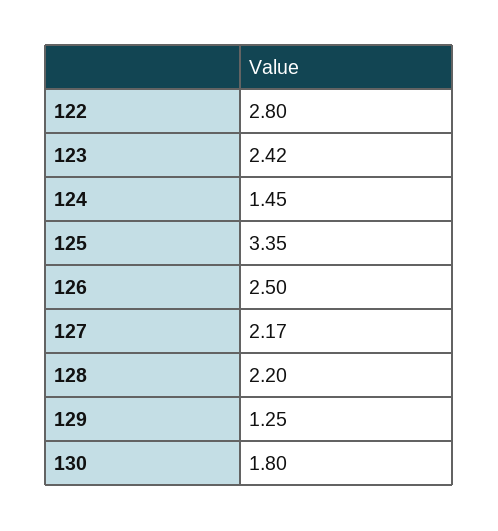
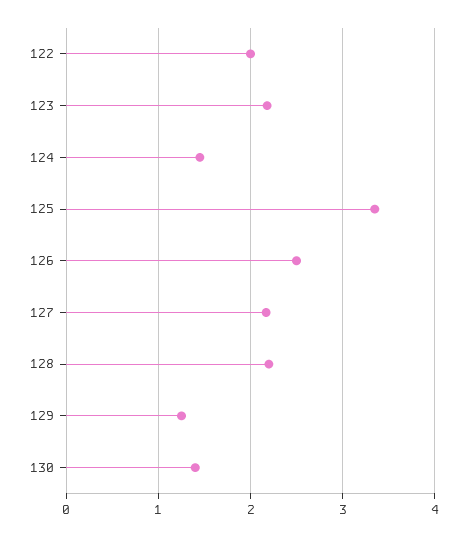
  {
-   "122": 2.8,
+   "122": 2,
-   "123": 2.42,
+   "123": 2.2,
    "124": 1.45,
    "125": 3.35,
    "126": 2.5,
    "127": 2.17,
    "128": 2.2,
    "129": 1.25,
-   "130": 1.8
+   "130": 1.4
  }

